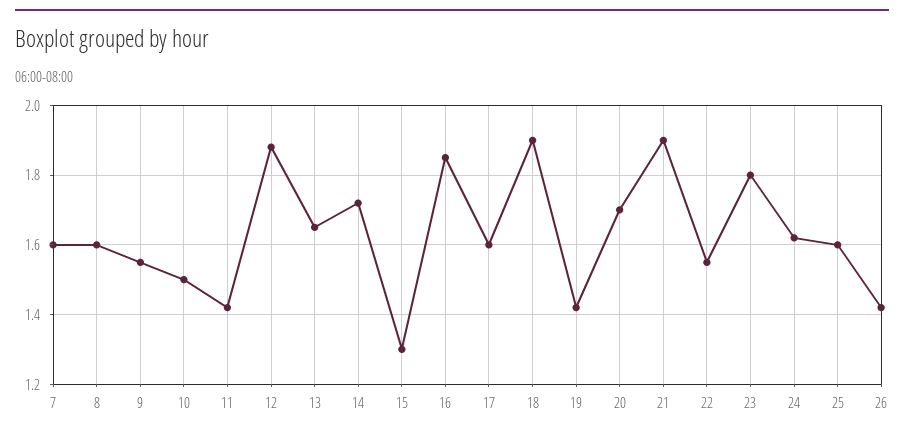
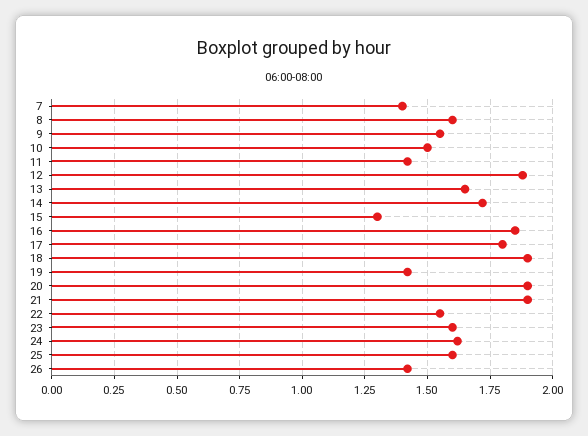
  {
-   "7": 1.6,
+   "7": 1.4,
    "8": 1.6,
    "9": 1.55,
    "10": 1.5,
    "11": 1.4,
    "12": 1.9,
    "13": 1.65,
    "14": 1.7,
    "15": 1.3,
    "16": 1.85,
-   "17": 1.6,
+   "17": 1.8,
    "18": 1.9,
    "19": 1.4,
-   "20": 1.7,
+   "20": 1.9,
    "21": 1.9,
    "22": 1.55,
-   "23": 1.8,
+   "23": 1.6,
    "24": 1.6,
    "25": 1.6,
    "26": 1.4
  }

